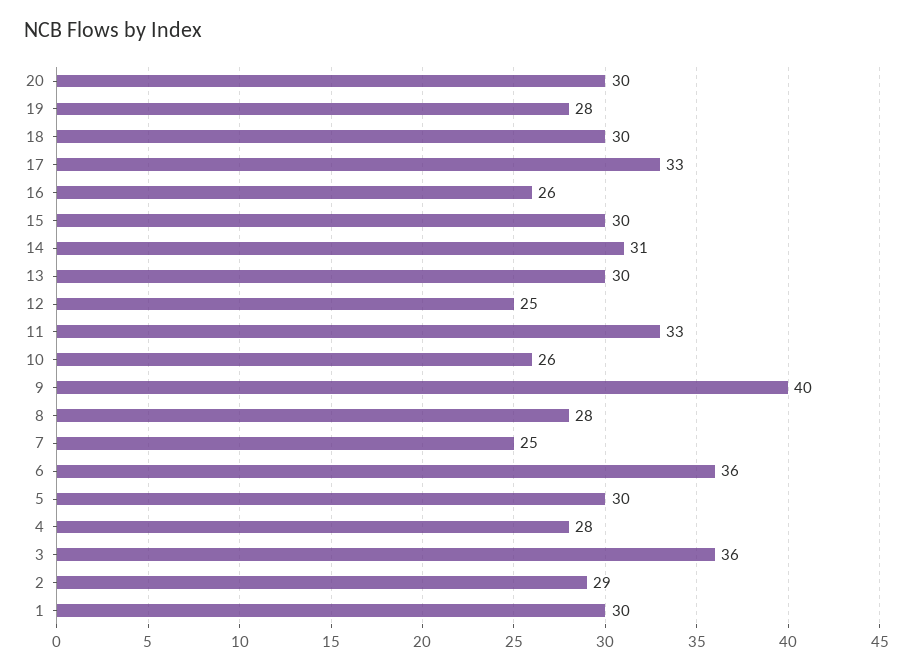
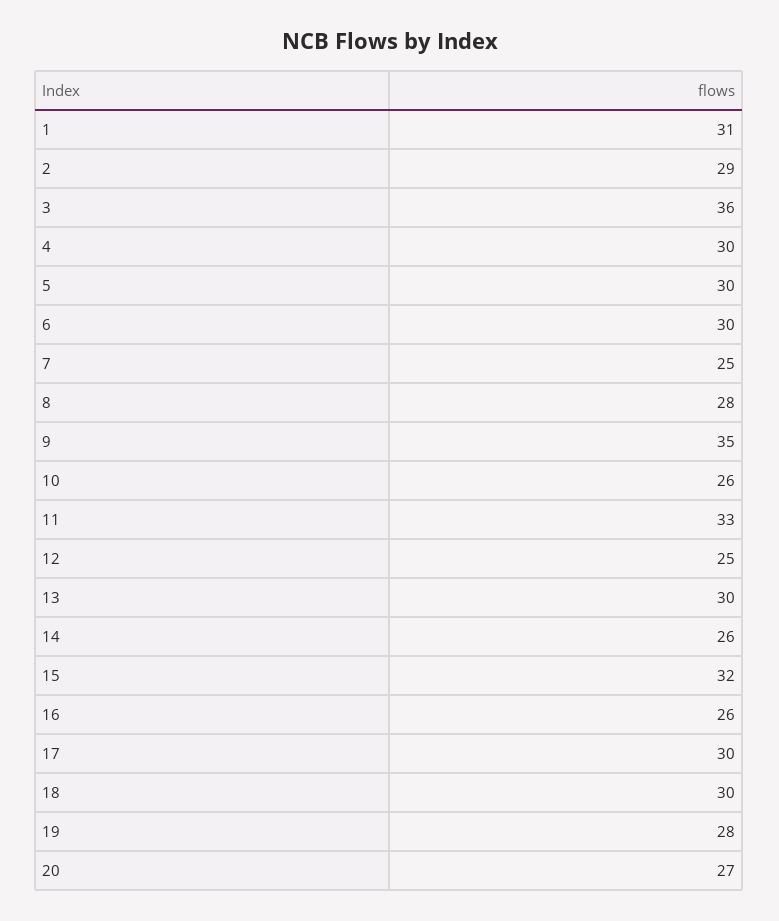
  {
-   "20": 30,
+   "20": 27,
    "19": 28,
    "18": 30,
-   "17": 33,
+   "17": 30,
    "16": 26,
-   "15": 30,
+   "15": 32,
-   "14": 31,
+   "14": 26,
    "13": 30,
    "12": 25,
    "11": 33,
    "10": 26,
-   "9": 40,
+   "9": 35,
    "8": 28,
    "7": 25,
-   "6": 36,
+   "6": 30,
    "5": 30,
-   "4": 28,
+   "4": 30,
    "3": 36,
    "2": 29,
-   "1": 30
+   "1": 31
  }

